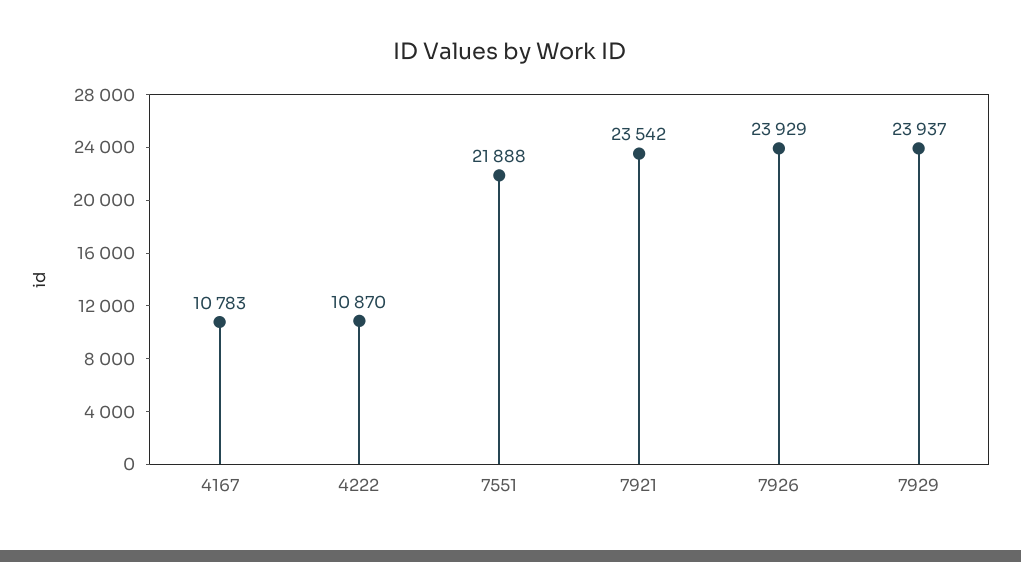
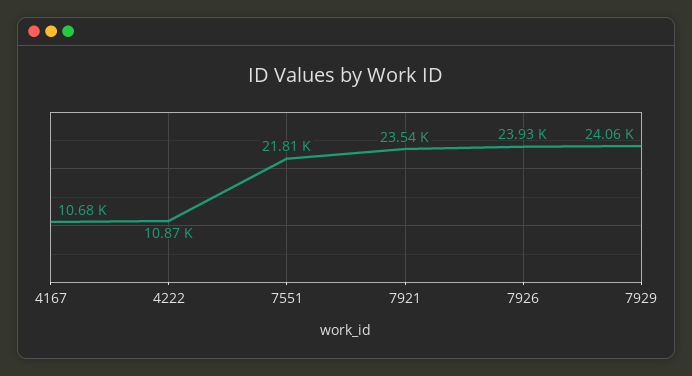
  {
-   "4167": 10783,
+   "4167": 10680,
    "4222": 10870,
-   "7551": 21888,
+   "7551": 21810,
    "7921": 23542,
    "7926": 23929,
-   "7929": 23937
+   "7929": 24060
  }

